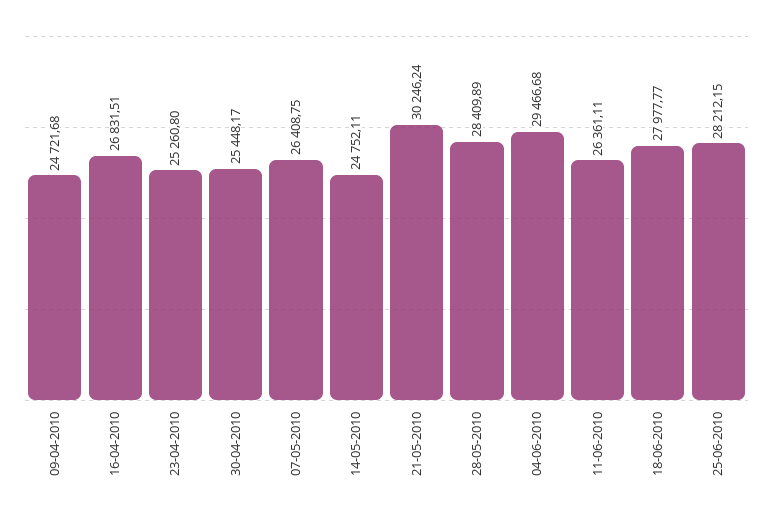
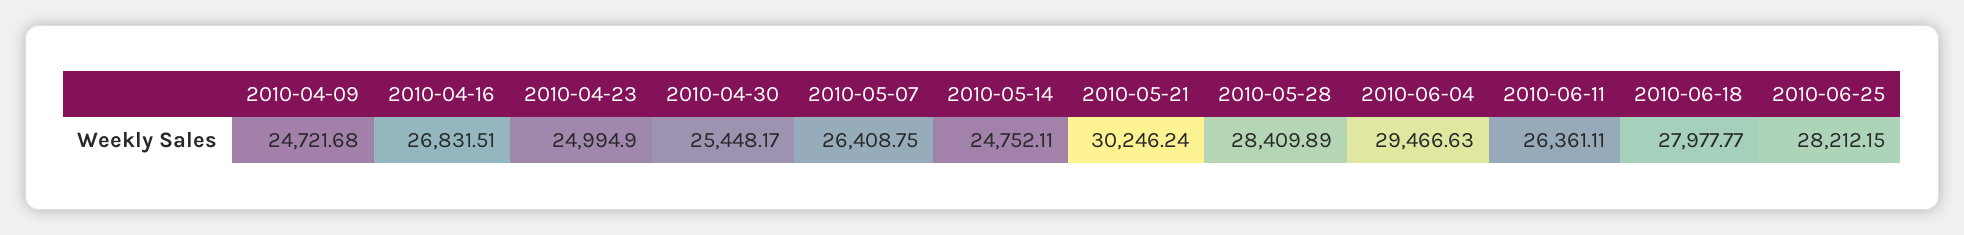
  {
    "09-04-2010": 24721.68,
    "16-04-2010": 26831.51,
-   "23-04-2010": 25260.8,
+   "23-04-2010": 24994.9,
    "30-04-2010": 25448.17,
    "07-05-2010": 26408.75,
    "14-05-2010": 24752.11,
    "21-05-2010": 30246.24,
    "28-05-2010": 28409.89,
-   "04-06-2010": 29466.68,
+   "04-06-2010": 29466.63,
    "11-06-2010": 26361.11,
    "18-06-2010": 27977.77,
    "25-06-2010": 28212.15
  }

